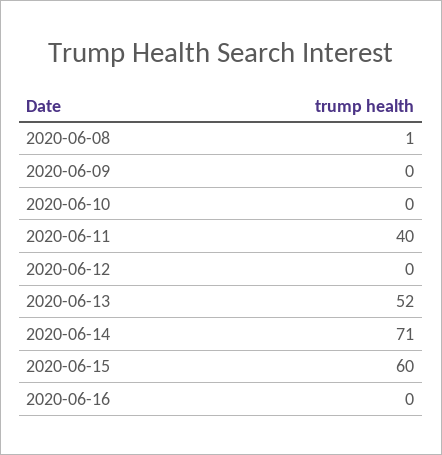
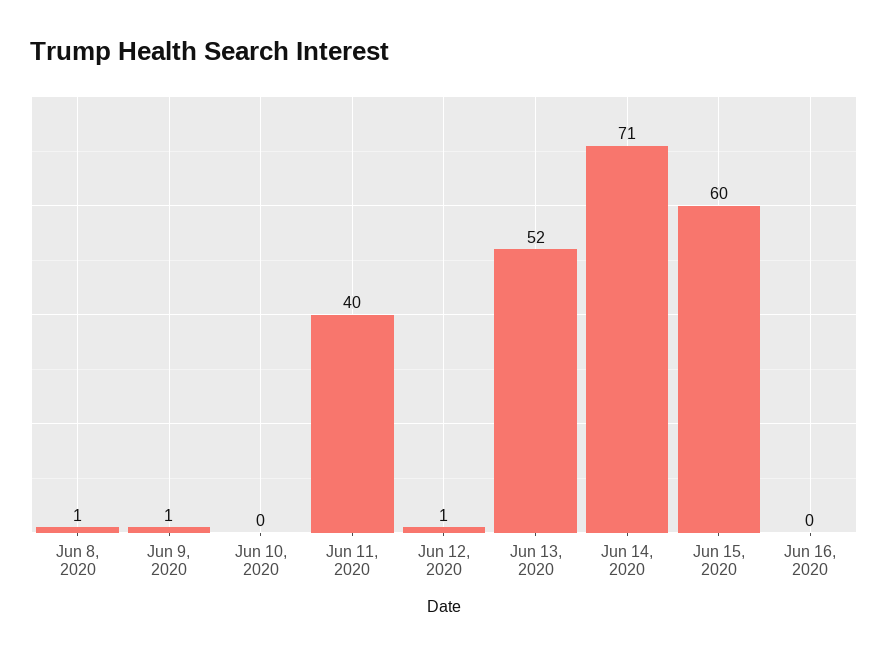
  {
    "2020-06-08": 1,
-   "2020-06-09": 0,
+   "2020-06-09": 1,
    "2020-06-10": 0,
    "2020-06-11": 40,
-   "2020-06-12": 0,
+   "2020-06-12": 1,
    "2020-06-13": 52,
    "2020-06-14": 71,
    "2020-06-15": 60,
    "2020-06-16": 0
  }

